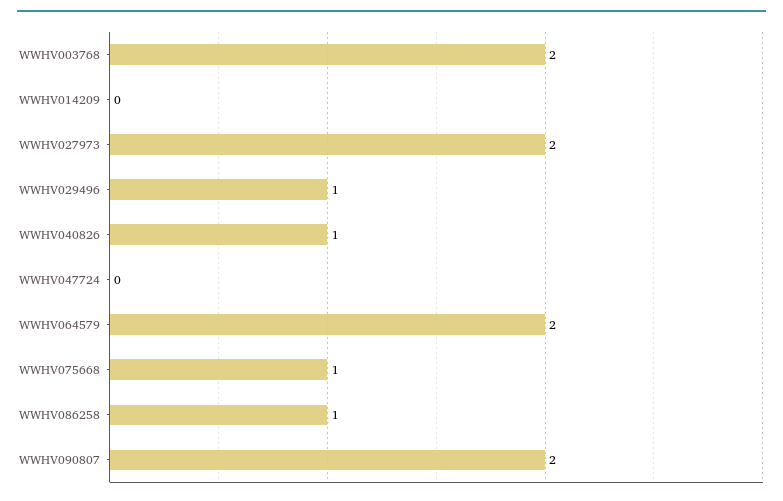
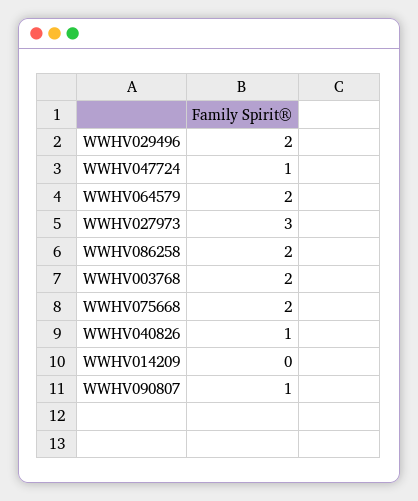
  {
    "WWHV003768": 2,
    "WWHV014209": 0,
-   "WWHV027973": 2,
+   "WWHV027973": 3,
-   "WWHV029496": 1,
+   "WWHV029496": 2,
    "WWHV040826": 1,
-   "WWHV047724": 0,
+   "WWHV047724": 1,
    "WWHV064579": 2,
-   "WWHV075668": 1,
+   "WWHV075668": 2,
-   "WWHV086258": 1,
+   "WWHV086258": 2,
-   "WWHV090807": 2
+   "WWHV090807": 1
  }

